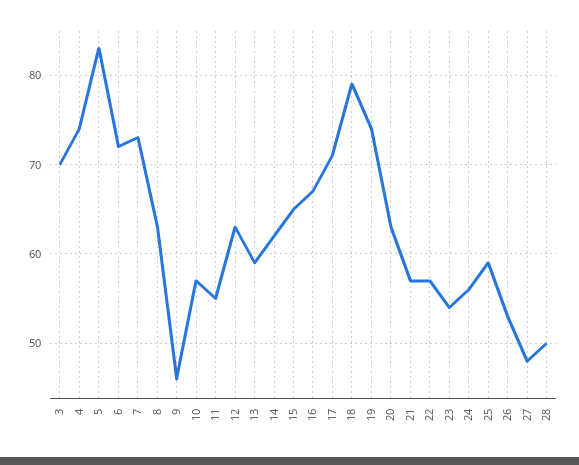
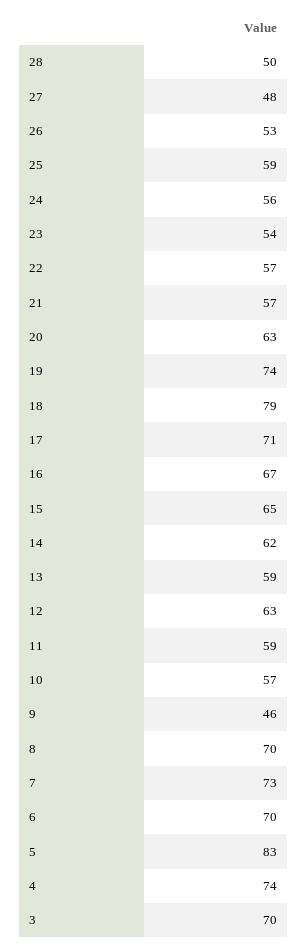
  {
    "3": 70,
    "4": 74,
    "5": 83,
-   "6": 72,
+   "6": 70,
    "7": 73,
-   "8": 63,
+   "8": 70,
    "9": 46,
    "10": 57,
-   "11": 55,
+   "11": 59,
    "12": 63,
    "13": 59,
    "14": 62,
    "15": 65,
    "16": 67,
    "17": 71,
    "18": 79,
    "19": 74,
    "20": 63,
    "21": 57,
    "22": 57,
    "23": 54,
    "24": 56,
    "25": 59,
    "26": 53,
    "27": 48,
    "28": 50
  }

